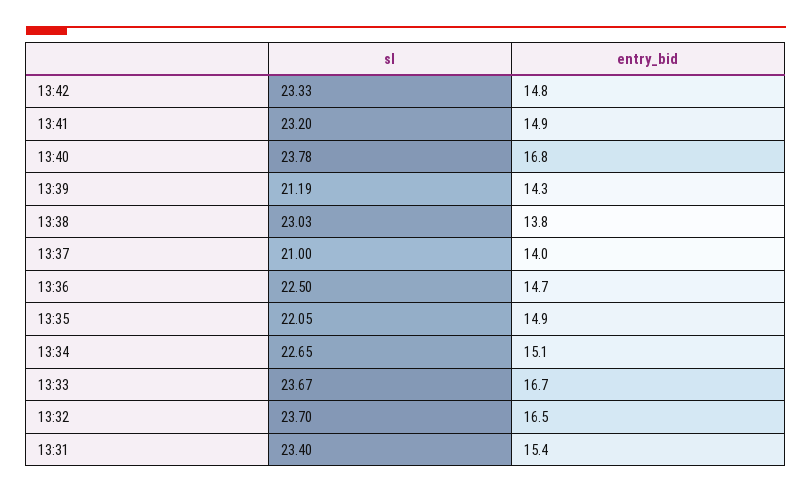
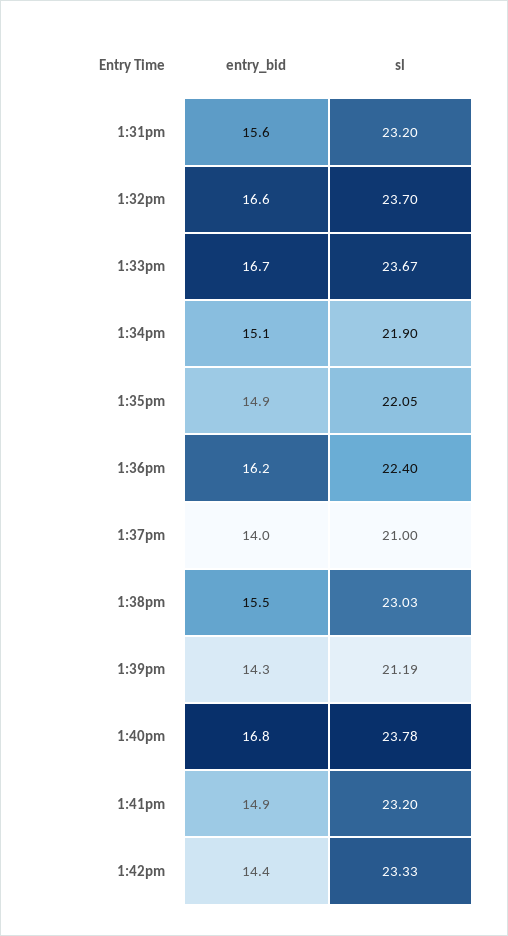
  {
    "sl": {
      "13:42": 23.33,
      "13:41": 23.2,
      "13:40": 23.78,
      "13:39": 21.19,
      "13:38": 23.03,
      "13:37": 21,
-     "13:36": 22.5,
+     "13:36": 22.4,
      "13:35": 22.05,
-     "13:34": 22.65,
+     "13:34": 21.9,
      "13:33": 23.67,
      "13:32": 23.7,
-     "13:31": 23.4
+     "13:31": 23.2
    },
    "entry_bid": {
-     "13:42": 14.8,
+     "13:42": 14.4,
      "13:41": 14.9,
      "13:40": 16.8,
      "13:39": 14.3,
-     "13:38": 13.8,
+     "13:38": 15.5,
      "13:37": 14,
-     "13:36": 14.7,
+     "13:36": 16.2,
      "13:35": 14.9,
      "13:34": 15.1,
      "13:33": 16.7,
-     "13:32": 16.5,
+     "13:32": 16.6,
-     "13:31": 15.4
+     "13:31": 15.6
    }
  }

